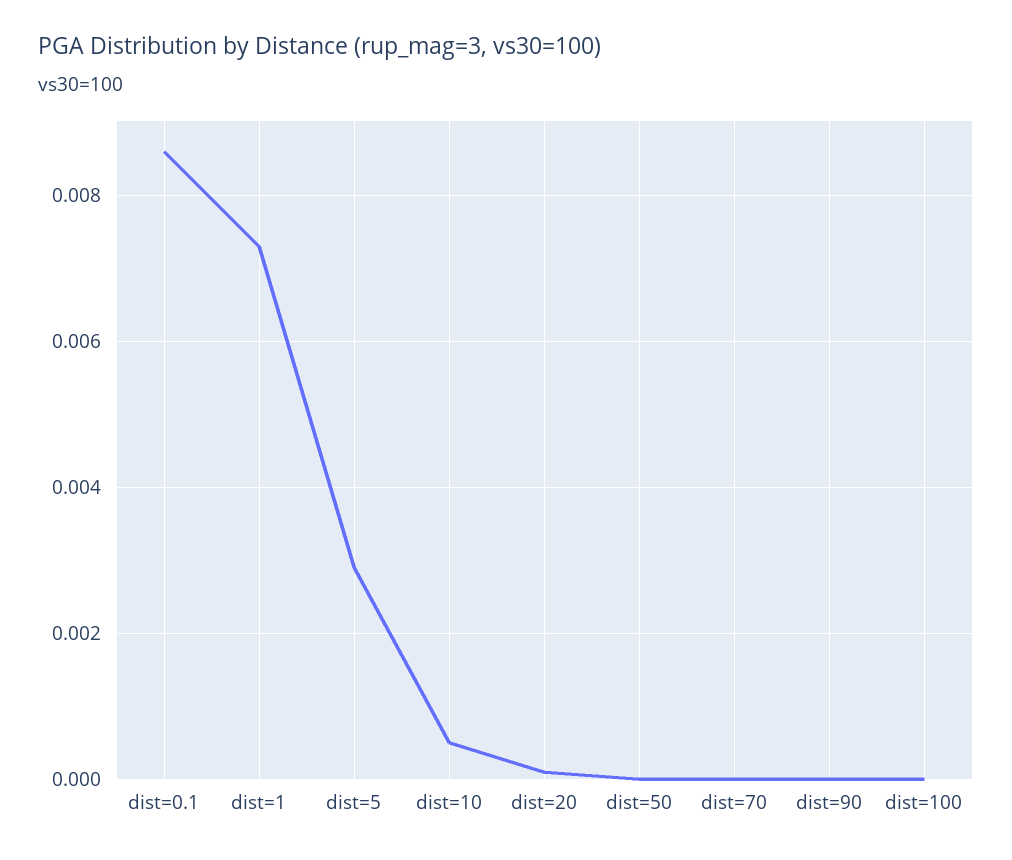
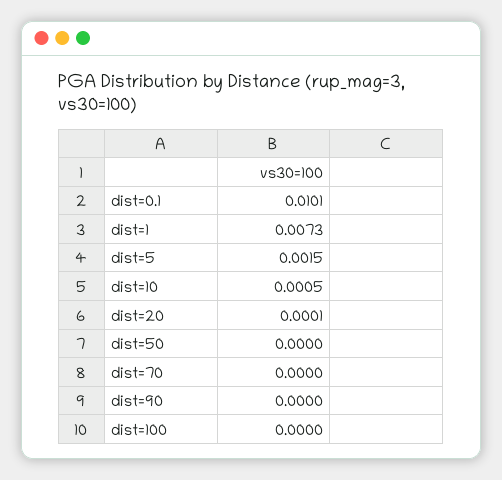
  {
-   "dist=0.1": 0.0085,
+   "dist=0.1": 0.0101,
    "dist=1": 0.0073,
-   "dist=5": 0.003,
+   "dist=5": 0.0015,
    "dist=10": 0.0005,
    "dist=20": 0.0001,
    "dist=50": 0,
    "dist=70": 0,
    "dist=90": 0,
    "dist=100": 0
  }

